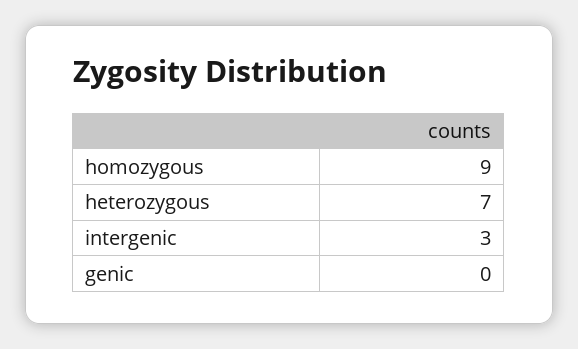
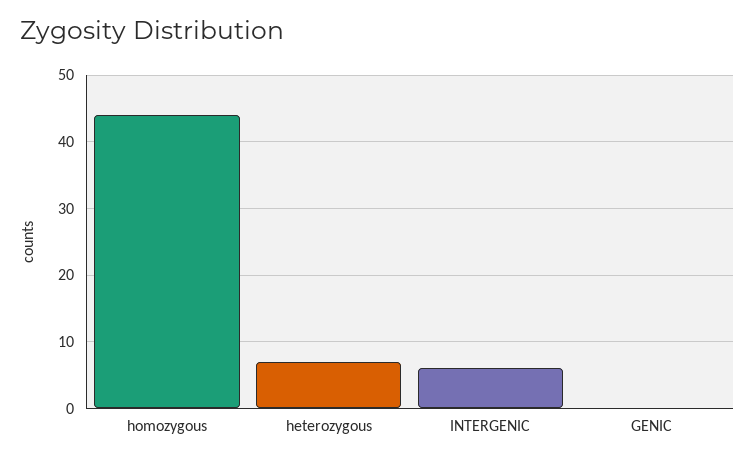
  {
-   "homozygous": 9,
+   "homozygous": 44,
    "heterozygous": 7,
-   "intergenic": 3,
+   "intergenic": 6,
    "genic": 0
  }

